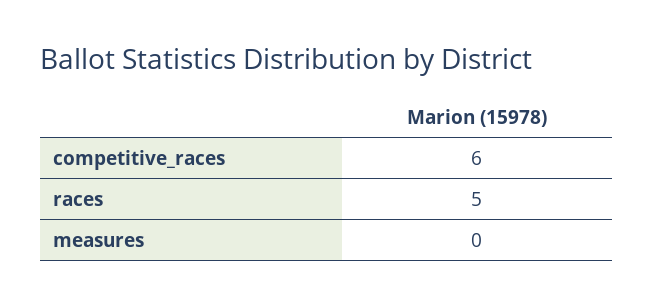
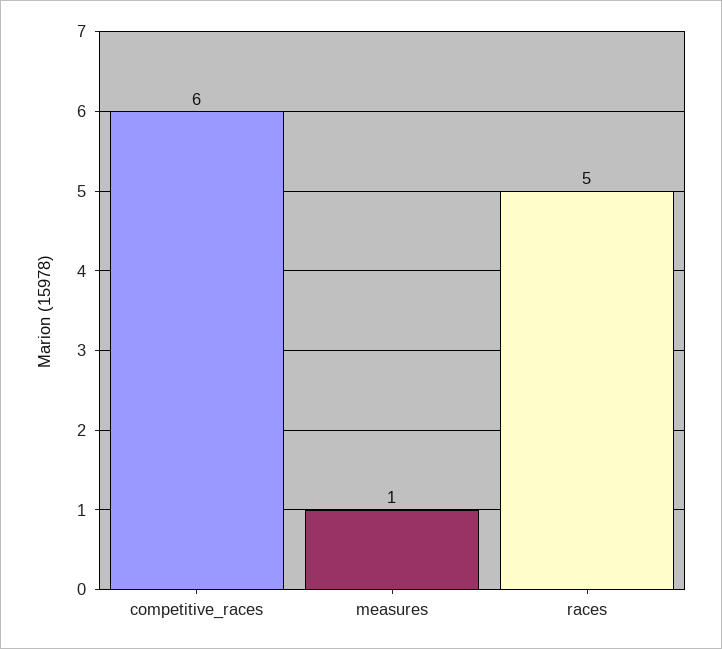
  {
    "competitive_races": 6,
    "races": 5,
-   "measures": 0
+   "measures": 1
  }

